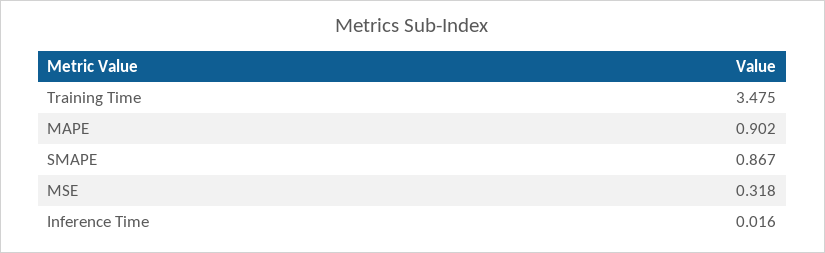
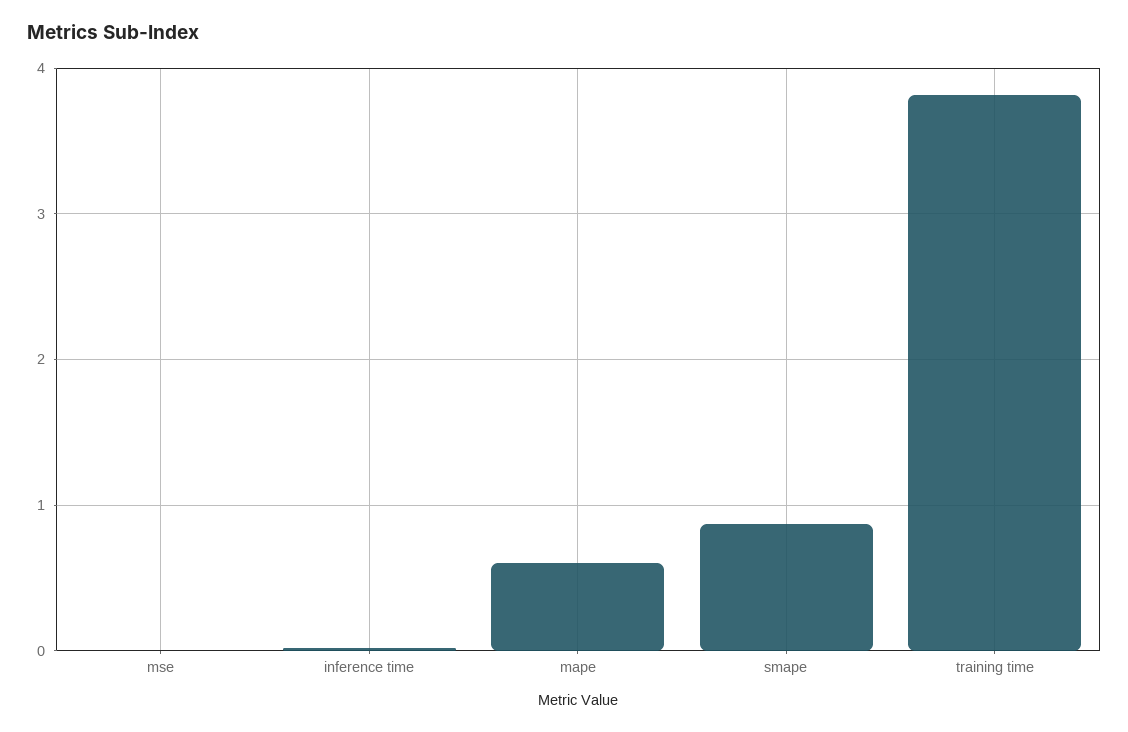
  {
-   "Training Time": 3.475,
+   "Training Time": 3.8,
-   "MAPE": 0.902,
+   "MAPE": 0.6,
    "SMAPE": 0.867,
-   "MSE": 0.318,
+   "MSE": 0,
    "Inference Time": 0.016
  }

